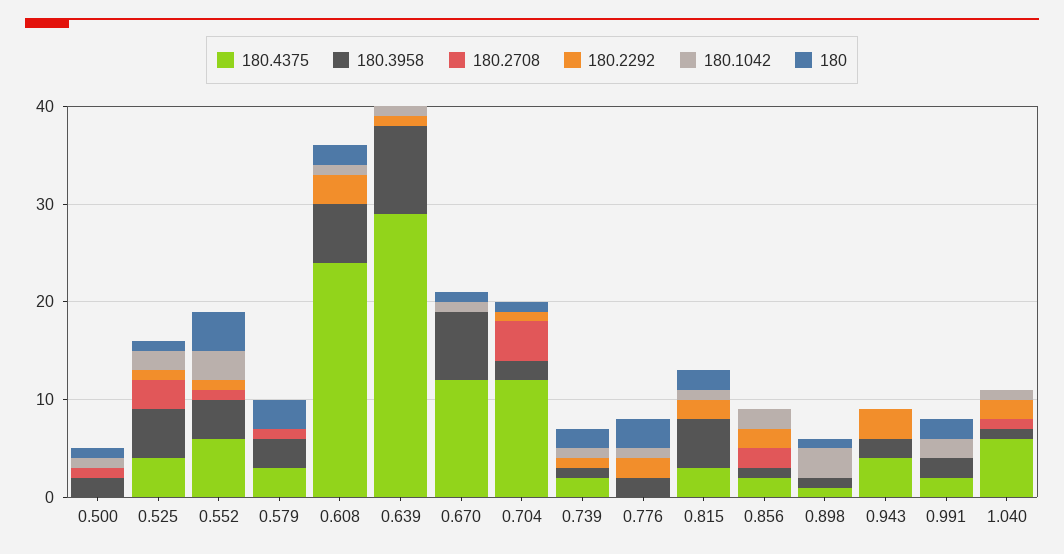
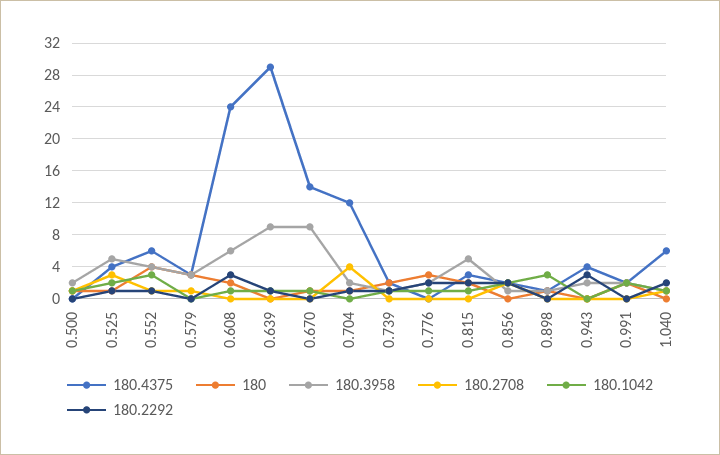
  {
    "180.4375": {
      "0.500": 0,
      "0.525": 4,
      "0.552": 6,
      "0.579": 3,
      "0.608": 24,
      "0.639": 29,
-     "0.670": 12,
+     "0.670": 14,
      "0.704": 12,
      "0.739": 2,
      "0.776": 0,
      "0.815": 3,
      "0.856": 2,
      "0.898": 1,
      "0.943": 4,
      "0.991": 2,
      "1.040": 6
    },
    "180.3958": {
      "0.500": 2,
      "0.525": 5,
      "0.552": 4,
      "0.579": 3,
      "0.608": 6,
      "0.639": 9,
-     "0.670": 7,
+     "0.670": 9,
      "0.704": 2,
      "0.739": 1,
      "0.776": 2,
      "0.815": 5,
      "0.856": 1,
      "0.898": 1,
      "0.943": 2,
      "0.991": 2,
      "1.040": 1
    },
    "180.2708": {
      "0.500": 1,
      "0.525": 3,
      "0.552": 1,
      "0.579": 1,
      "0.608": 0,
      "0.639": 0,
      "0.670": 0,
      "0.704": 4,
      "0.739": 0,
      "0.776": 0,
      "0.815": 0,
      "0.856": 2,
      "0.898": 0,
      "0.943": 0,
      "0.991": 0,
      "1.040": 1
    },
    "180.2292": {
      "0.500": 0,
      "0.525": 1,
      "0.552": 1,
      "0.579": 0,
      "0.608": 3,
      "0.639": 1,
      "0.670": 0,
      "0.704": 1,
      "0.739": 1,
      "0.776": 2,
      "0.815": 2,
      "0.856": 2,
      "0.898": 0,
      "0.943": 3,
      "0.991": 0,
      "1.040": 2
    },
    "180.1042": {
      "0.500": 1,
      "0.525": 2,
      "0.552": 3,
      "0.579": 0,
      "0.608": 1,
      "0.639": 1,
      "0.670": 1,
      "0.704": 0,
      "0.739": 1,
      "0.776": 1,
      "0.815": 1,
      "0.856": 2,
      "0.898": 3,
      "0.943": 0,
      "0.991": 2,
      "1.040": 1
    },
    "180": {
      "0.500": 1,
      "0.525": 1,
      "0.552": 4,
      "0.579": 3,
      "0.608": 2,
      "0.639": 0,
      "0.670": 1,
      "0.704": 1,
      "0.739": 2,
      "0.776": 3,
      "0.815": 2,
      "0.856": 0,
      "0.898": 1,
      "0.943": 0,
      "0.991": 2,
      "1.040": 0
    }
  }

